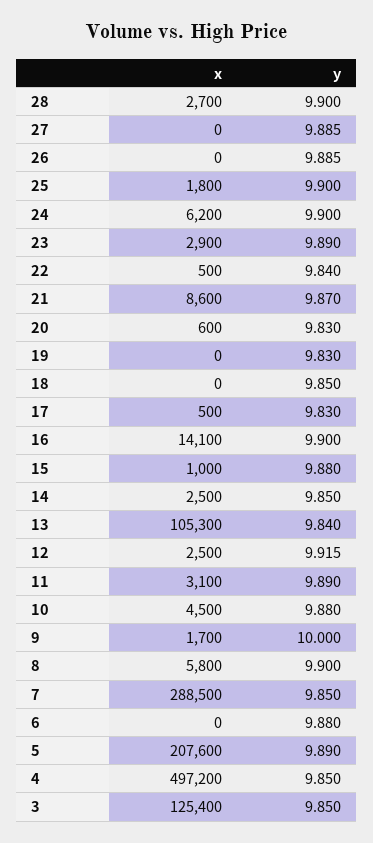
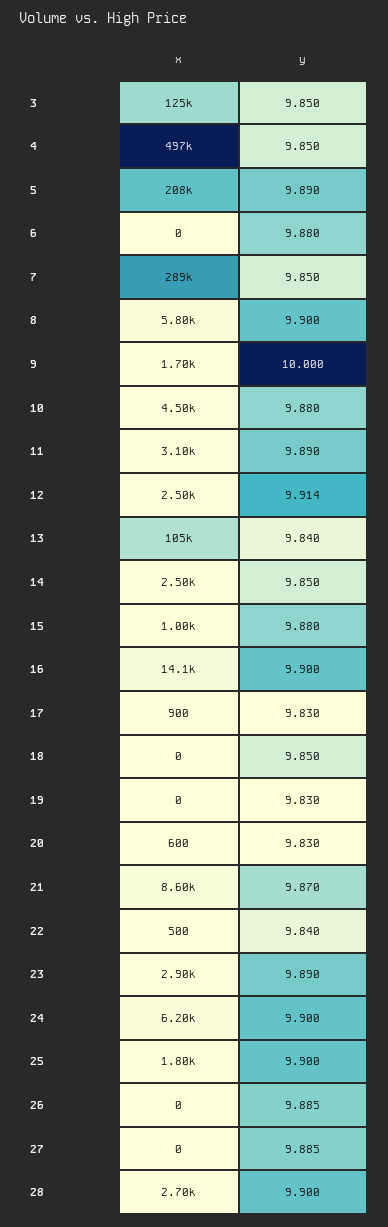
  {
    "x": {
      "28": 2700,
      "27": 0,
      "26": 0,
      "25": 1800,
      "24": 6200,
      "23": 2900,
      "22": 500,
      "21": 8600,
      "20": 600,
      "19": 0,
      "18": 0,
-     "17": 500,
+     "17": 900,
      "16": 14100,
      "15": 1000,
      "14": 2500,
      "13": 105300,
      "12": 2500,
      "11": 3100,
      "10": 4500,
      "9": 1700,
      "8": 5800,
      "7": 288500,
      "6": 0,
      "5": 207600,
      "4": 497200,
      "3": 125400
    },
    "y": {
      "28": 9.9,
      "27": 9.885,
      "26": 9.885,
      "25": 9.9,
      "24": 9.9,
      "23": 9.89,
      "22": 9.84,
      "21": 9.87,
      "20": 9.83,
      "19": 9.83,
      "18": 9.85,
      "17": 9.83,
      "16": 9.9,
      "15": 9.88,
      "14": 9.85,
      "13": 9.84,
-     "12": 9.915,
+     "12": 9.914,
      "11": 9.89,
      "10": 9.88,
      "9": 10,
      "8": 9.9,
      "7": 9.85,
      "6": 9.88,
      "5": 9.89,
      "4": 9.85,
      "3": 9.85
    }
  }

